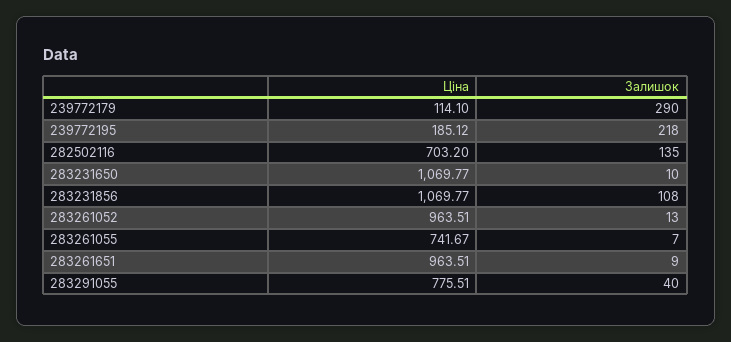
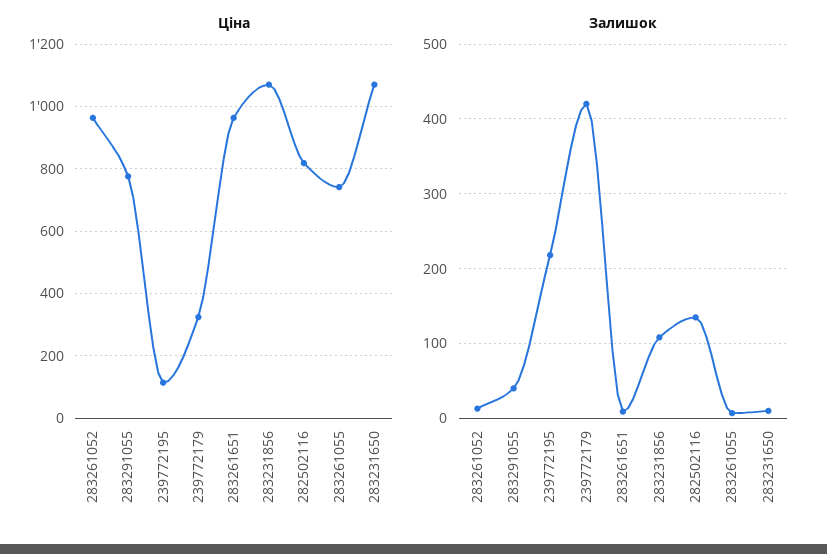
  {
    "Ціна": {
-     "239772179": 114.1,
+     "239772179": 320,
-     "239772195": 185.12,
+     "239772195": 120,
-     "282502116": 703.2,
+     "282502116": 820,
      "283231650": 1069.77,
      "283231856": 1069.77,
      "283261052": 963.51,
      "283261055": 741.67,
      "283261651": 963.51,
      "283291055": 775.51
    },
    "Залишок": {
-     "239772179": 290,
+     "239772179": 420,
      "239772195": 218,
      "282502116": 135,
      "283231650": 10,
      "283231856": 108,
      "283261052": 13,
      "283261055": 7,
      "283261651": 9,
      "283291055": 40
    }
  }

